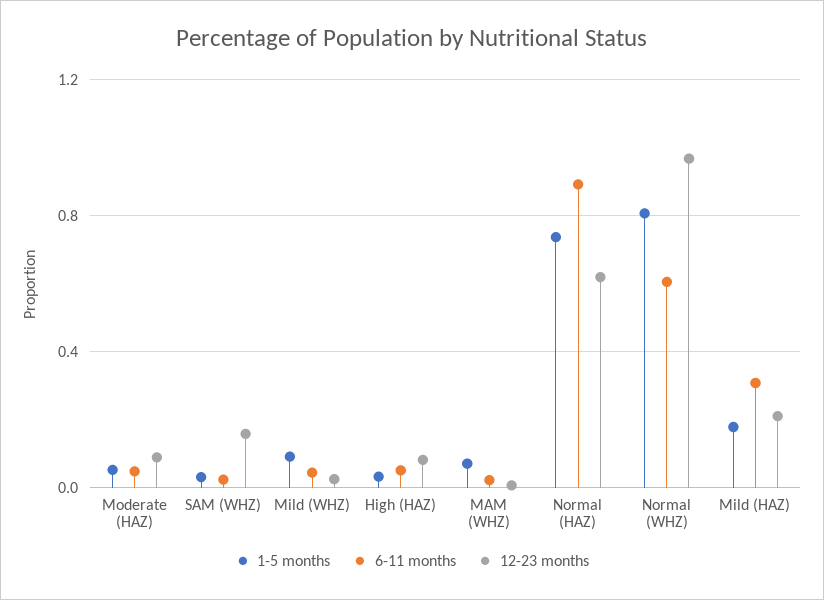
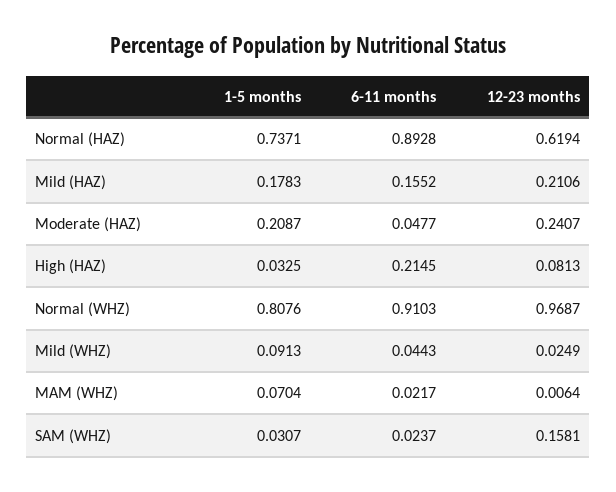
  {
    "1-5 months": {
-     "Moderate (HAZ)": 0.05,
+     "Moderate (HAZ)": 0.2087,
      "SAM (WHZ)": 0.0307,
      "Mild (WHZ)": 0.0913,
      "High (HAZ)": 0.0325,
      "MAM (WHZ)": 0.0704,
      "Normal (HAZ)": 0.7371,
      "Normal (WHZ)": 0.8076,
      "Mild (HAZ)": 0.1783
    },
    "6-11 months": {
      "Moderate (HAZ)": 0.0477,
      "SAM (WHZ)": 0.0237,
      "Mild (WHZ)": 0.0443,
-     "High (HAZ)": 0.05,
+     "High (HAZ)": 0.2145,
      "MAM (WHZ)": 0.0217,
      "Normal (HAZ)": 0.8928,
-     "Normal (WHZ)": 0.6,
+     "Normal (WHZ)": 0.9103,
-     "Mild (HAZ)": 0.3
+     "Mild (HAZ)": 0.1552
    },
    "12-23 months": {
-     "Moderate (HAZ)": 0.1,
+     "Moderate (HAZ)": 0.2407,
      "SAM (WHZ)": 0.1581,
      "Mild (WHZ)": 0.0249,
      "High (HAZ)": 0.0813,
      "MAM (WHZ)": 0.0064,
      "Normal (HAZ)": 0.6194,
      "Normal (WHZ)": 0.9687,
      "Mild (HAZ)": 0.2106
    }
  }

